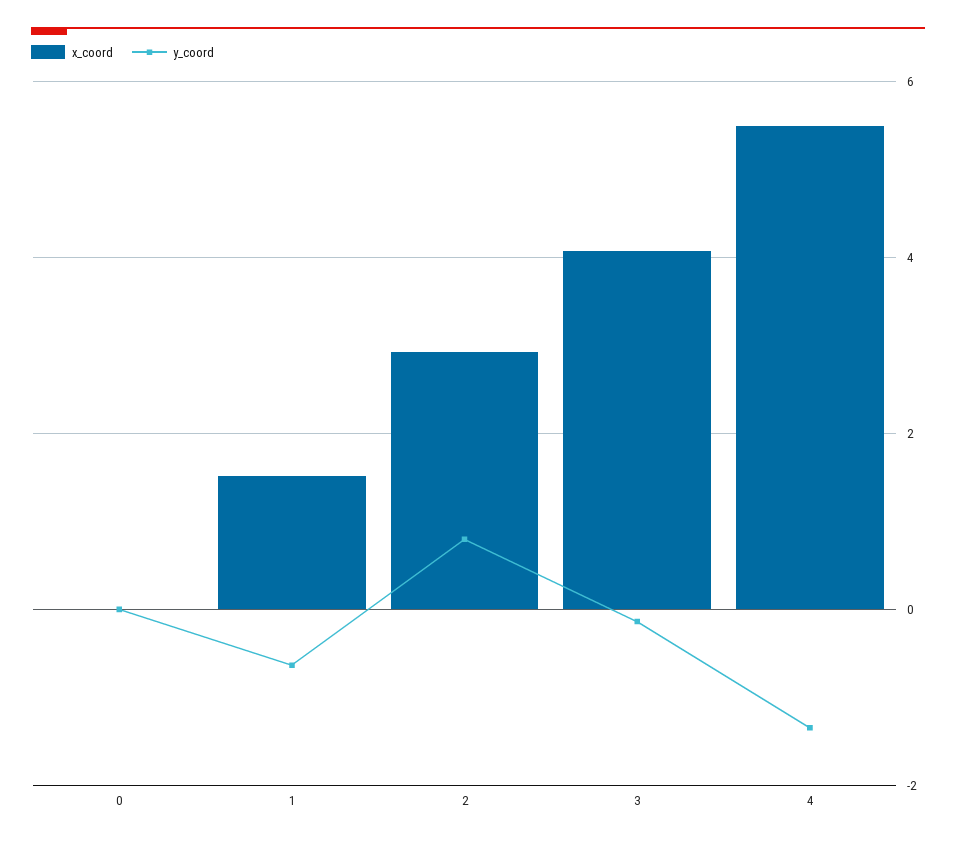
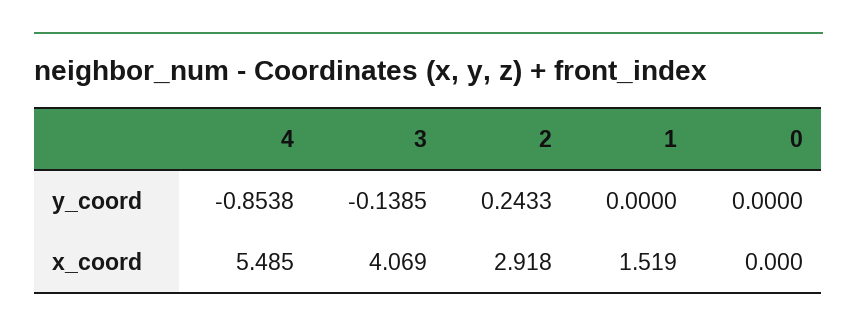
  {
    "x_coord": {
      "0": 0,
      "1": 1.519,
      "2": 2.918,
      "3": 4.069,
      "4": 5.485
    },
    "y_coord": {
      "0": 0,
-     "1": -0.6,
+     "1": 0,
-     "2": 0.8,
+     "2": 0.2433,
      "3": -0.1385,
-     "4": -1.4
+     "4": -0.8538
    }
  }

